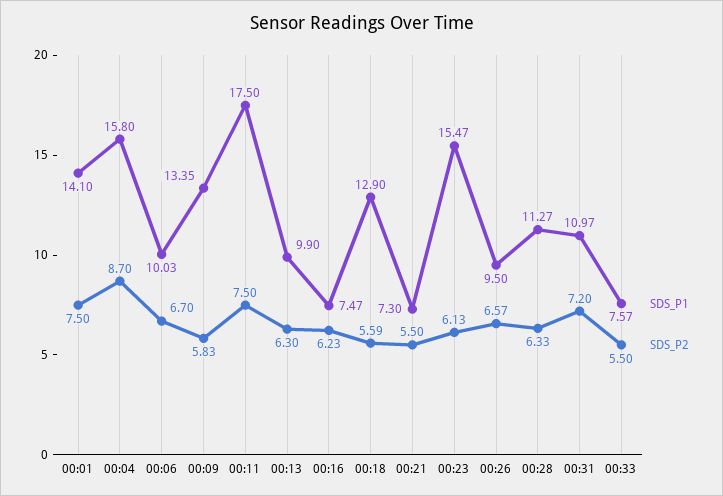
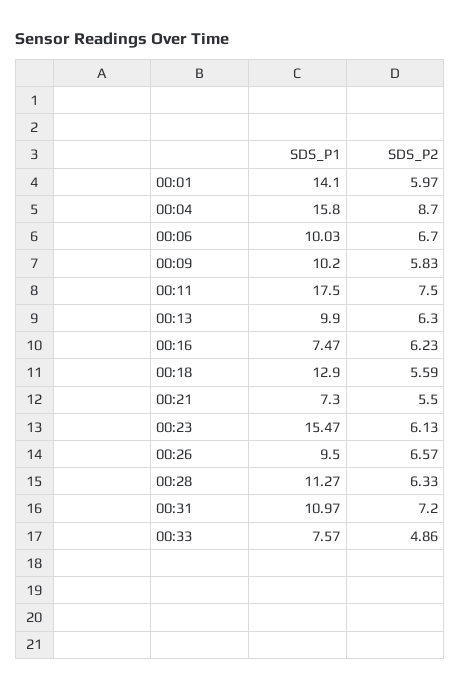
  {
    "SDS_P1": {
      "00:01": 14.1,
      "00:04": 15.8,
      "00:06": 10.03,
-     "00:09": 13.35,
+     "00:09": 10.2,
      "00:11": 17.5,
      "00:13": 9.9,
      "00:16": 7.47,
      "00:18": 12.9,
      "00:21": 7.3,
      "00:23": 15.47,
      "00:26": 9.5,
      "00:28": 11.27,
      "00:31": 10.97,
      "00:33": 7.57
    },
    "SDS_P2": {
-     "00:01": 7.5,
+     "00:01": 5.97,
      "00:04": 8.7,
      "00:06": 6.7,
      "00:09": 5.83,
      "00:11": 7.5,
      "00:13": 6.3,
      "00:16": 6.23,
      "00:18": 5.59,
      "00:21": 5.5,
      "00:23": 6.13,
      "00:26": 6.57,
      "00:28": 6.33,
      "00:31": 7.2,
-     "00:33": 5.5
+     "00:33": 4.86
    }
  }

